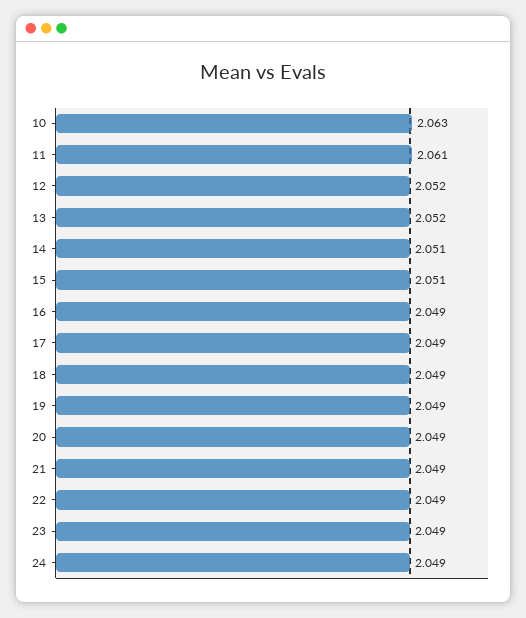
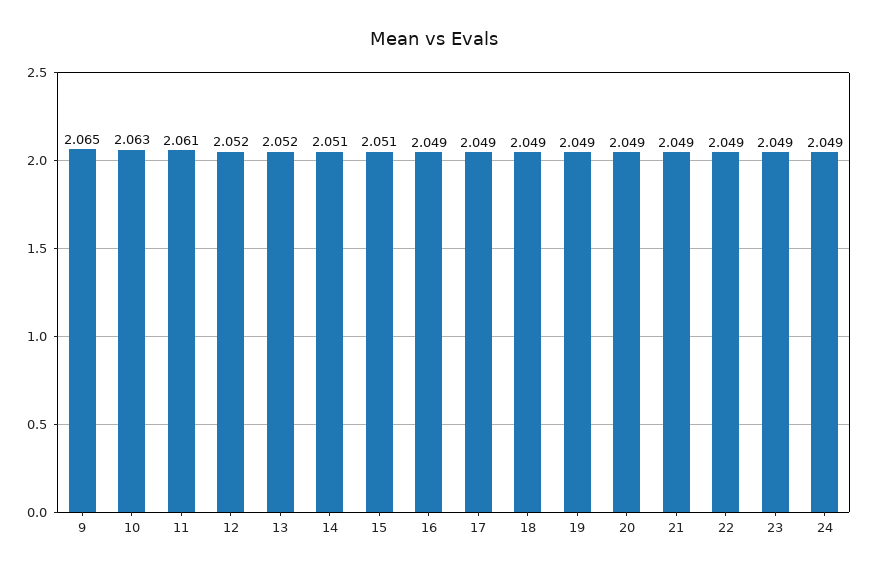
  {
    "10": 2.063,
    "11": 2.061,
    "12": 2.052,
    "13": 2.052,
    "14": 2.051,
    "15": 2.051,
    "16": 2.049,
    "17": 2.049,
    "18": 2.049,
    "19": 2.049,
    "20": 2.049,
    "21": 2.049,
    "22": 2.049,
    "23": 2.049,
-   "24": 2.049
+   "24": 2.049,
+   "9": 2.065
  }

